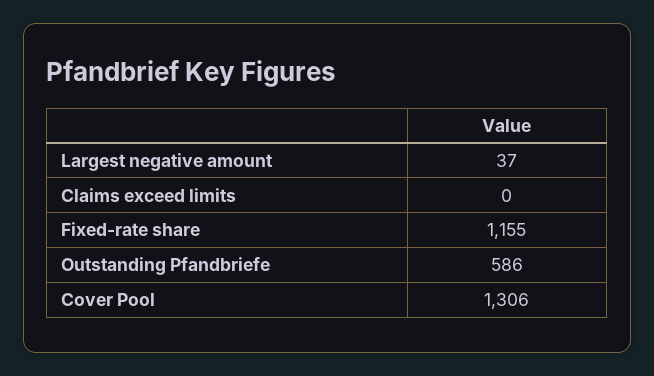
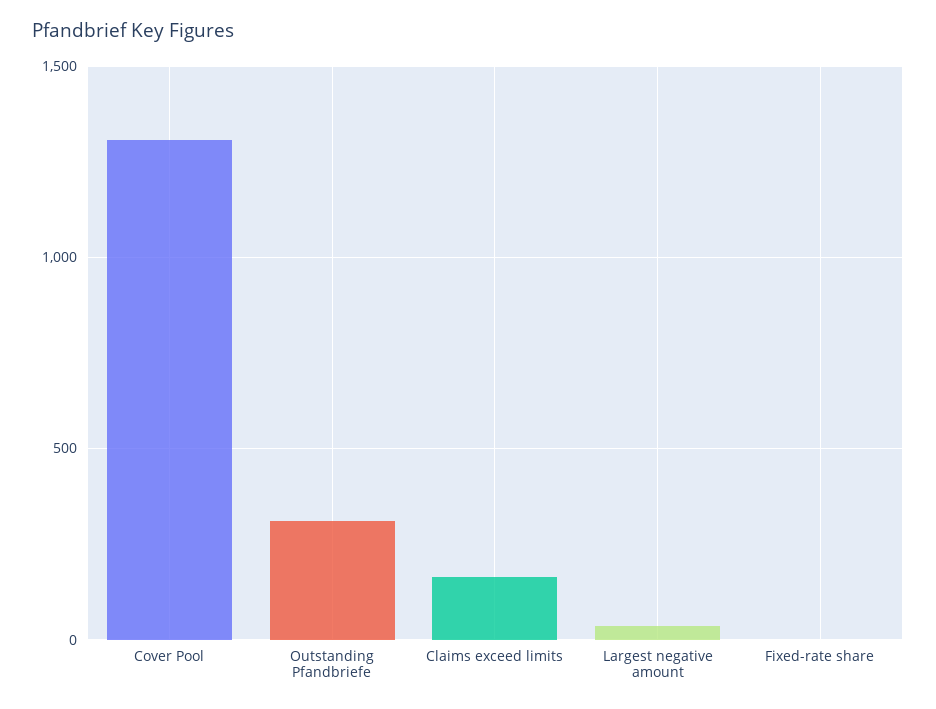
  {
    "Largest negative amount": 37,
-   "Claims exceed limits": 0,
+   "Claims exceed limits": 150,
-   "Fixed-rate share": 1155,
+   "Fixed-rate share": 0,
-   "Outstanding Pfandbriefe": 586,
+   "Outstanding Pfandbriefe": 300,
    "Cover Pool": 1306
  }

